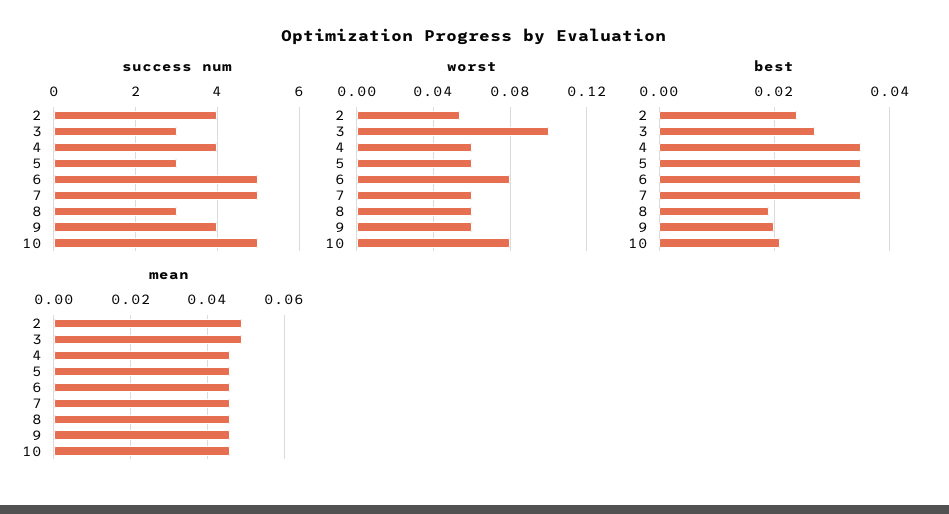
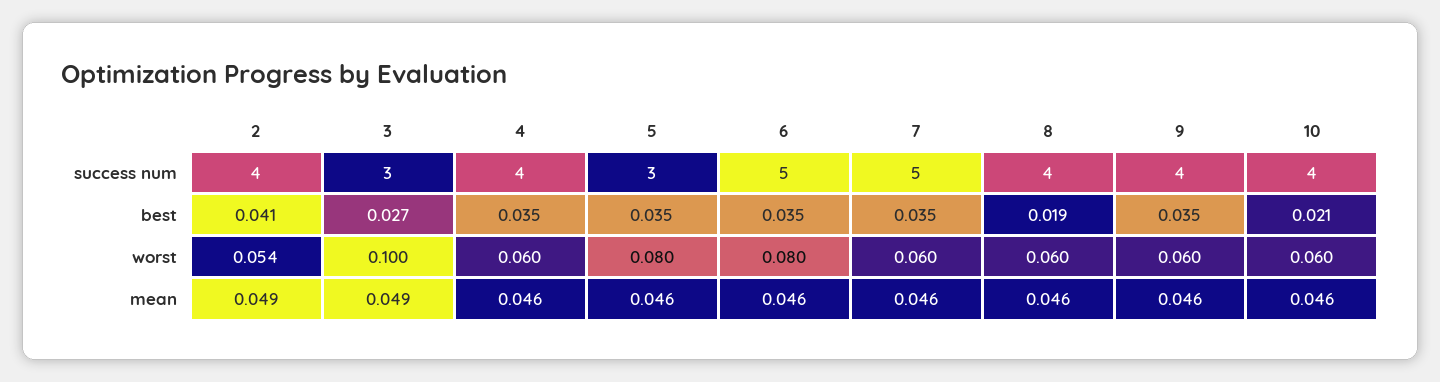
  {
    "success num": {
      "2": 4,
      "3": 3,
      "4": 4,
      "5": 3,
      "6": 5,
      "7": 5,
-     "8": 3,
+     "8": 4,
      "9": 4,
-     "10": 5
+     "10": 4
    },
    "worst": {
      "2": 0.054,
      "3": 0.1,
      "4": 0.06,
-     "5": 0.06,
+     "5": 0.08,
      "6": 0.08,
      "7": 0.06,
      "8": 0.06,
      "9": 0.06,
-     "10": 0.08
+     "10": 0.06
    },
    "best": {
-     "2": 0.025,
+     "2": 0.041,
      "3": 0.027,
      "4": 0.035,
      "5": 0.035,
      "6": 0.035,
      "7": 0.035,
      "8": 0.019,
-     "9": 0.02,
+     "9": 0.035,
      "10": 0.021
    },
    "mean": {
      "2": 0.049,
      "3": 0.049,
      "4": 0.046,
      "5": 0.046,
      "6": 0.046,
      "7": 0.046,
      "8": 0.046,
      "9": 0.046,
      "10": 0.046
    }
  }

